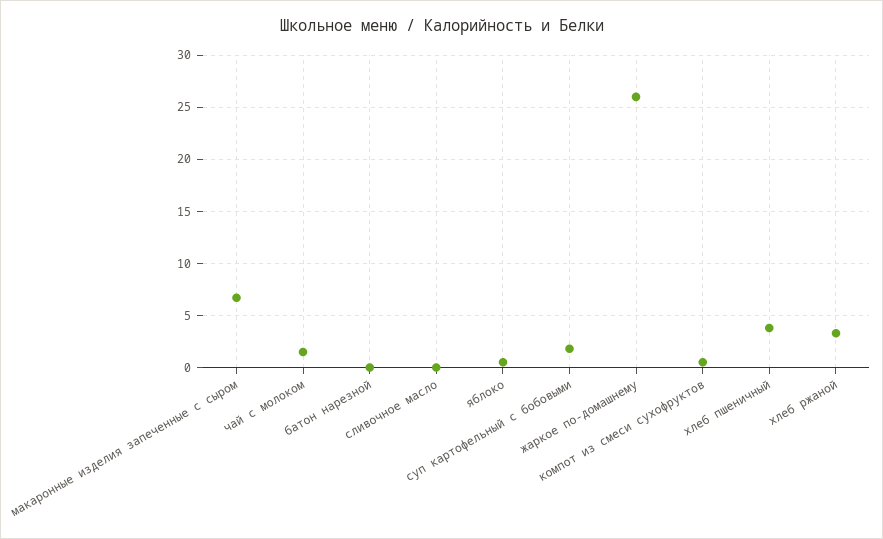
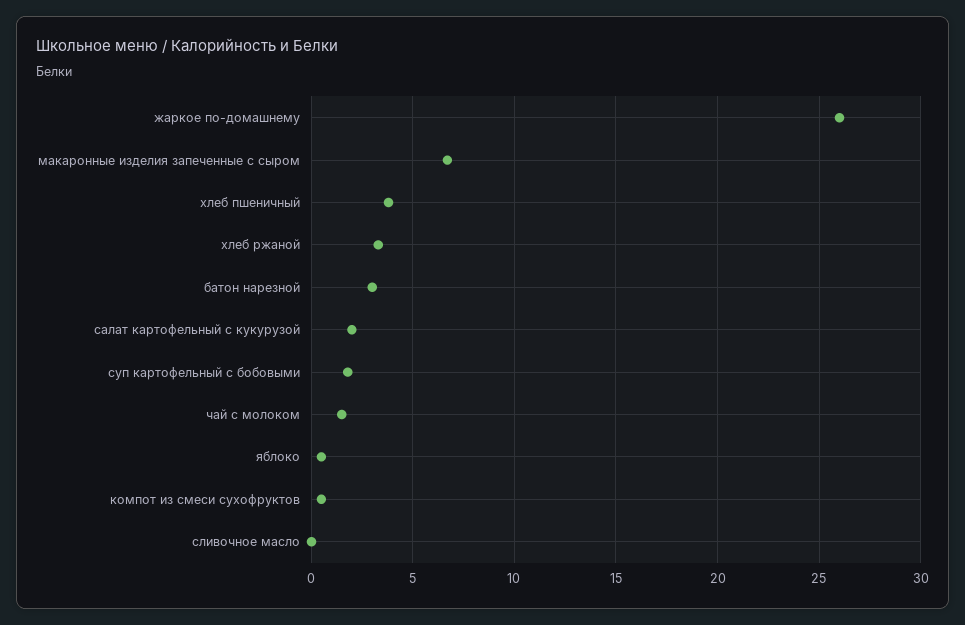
  {
    "макаронные изделия запеченные с сыром": 6.5,
    "чай с молоком": 1.5,
-   "батон нарезной": 0,
+   "батон нарезной": 3,
    "сливочное масло": 0,
    "яблоко": 0.5,
    "суп картофельный с бобовыми": 2,
    "жаркое по-домашнему": 26,
    "компот из смеси сухофруктов": 0.5,
    "хлеб пшеничный": 4,
-   "хлеб ржаной": 3.5
+   "хлеб ржаной": 3.5,
+   "салат картофельный с кукурузой": 2
  }

